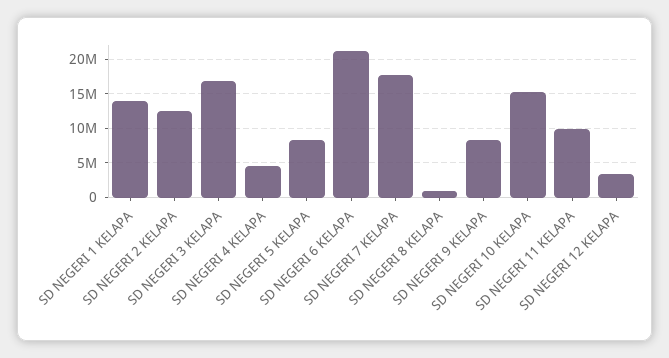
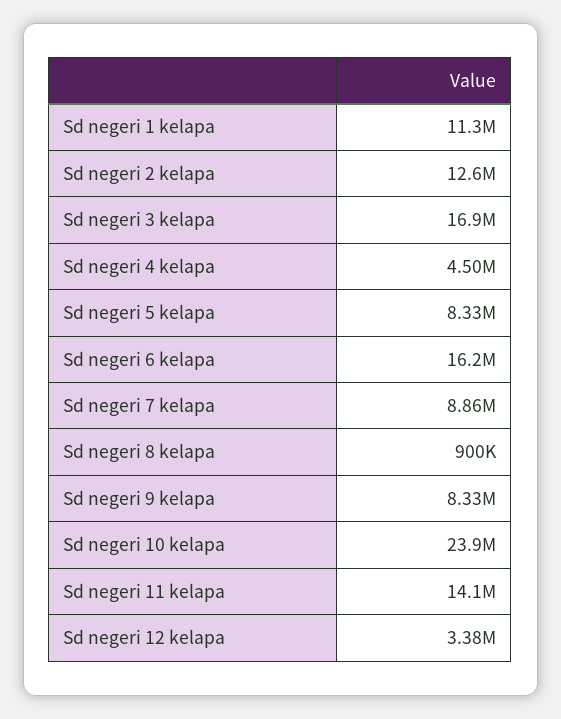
  {
-   "SD NEGERI 1 KELAPA": 14000000,
+   "SD NEGERI 1 KELAPA": 11300000,
    "SD NEGERI 2 KELAPA": 12600000,
    "SD NEGERI 3 KELAPA": 16900000,
    "SD NEGERI 4 KELAPA": 4500000,
    "SD NEGERI 5 KELAPA": 8330000,
-   "SD NEGERI 6 KELAPA": 21000000,
+   "SD NEGERI 6 KELAPA": 16200000,
-   "SD NEGERI 7 KELAPA": 18000000,
+   "SD NEGERI 7 KELAPA": 8860000,
    "SD NEGERI 8 KELAPA": 900000,
    "SD NEGERI 9 KELAPA": 8330000,
-   "SD NEGERI 10 KELAPA": 15000000,
+   "SD NEGERI 10 KELAPA": 23900000,
-   "SD NEGERI 11 KELAPA": 10000000,
+   "SD NEGERI 11 KELAPA": 14100000,
    "SD NEGERI 12 KELAPA": 3380000
  }

